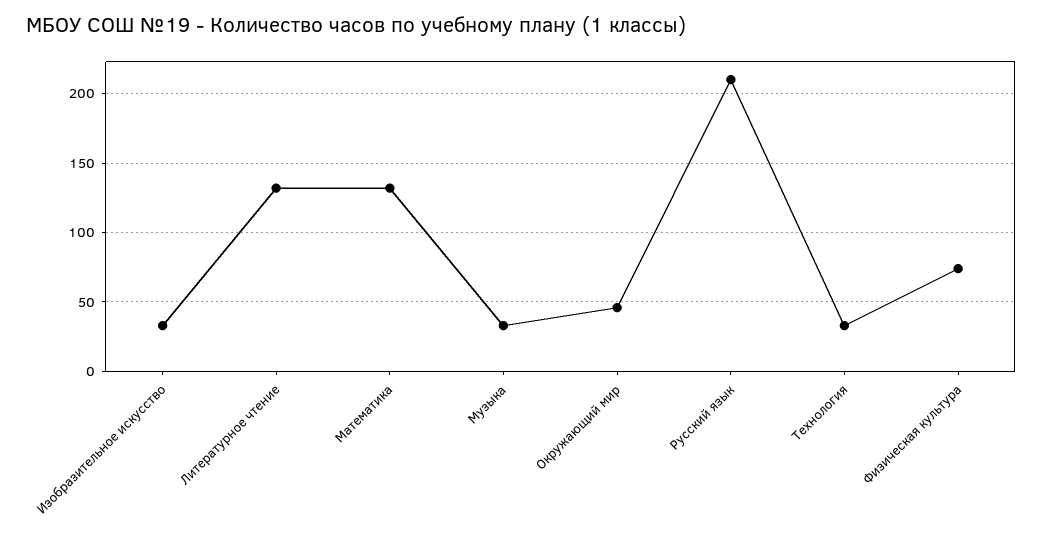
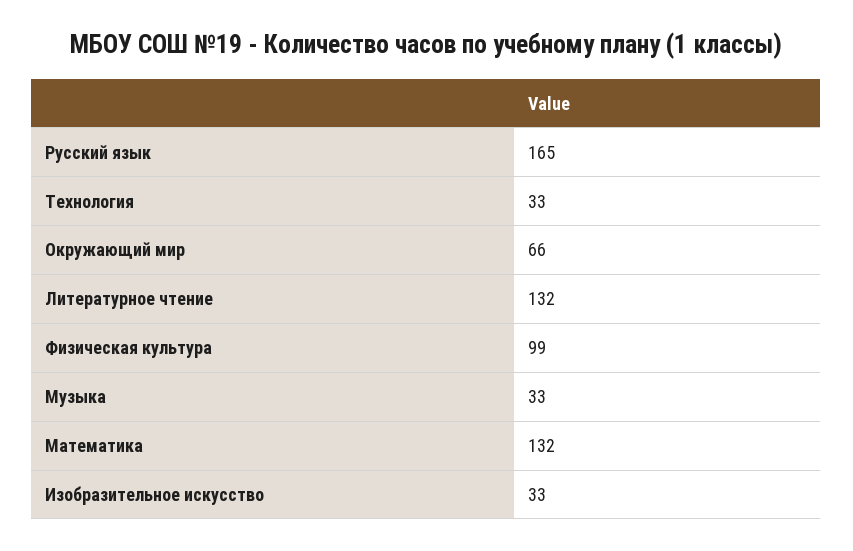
  {
    "Изобразительное искусство": 33,
    "Литературное чтение": 132,
    "Математика": 132,
    "Музыка": 33,
-   "Окружающий мир": 45,
+   "Окружающий мир": 66,
-   "Русский язык": 210,
+   "Русский язык": 165,
    "Технология": 33,
-   "Физическая культура": 75
+   "Физическая культура": 99
  }

